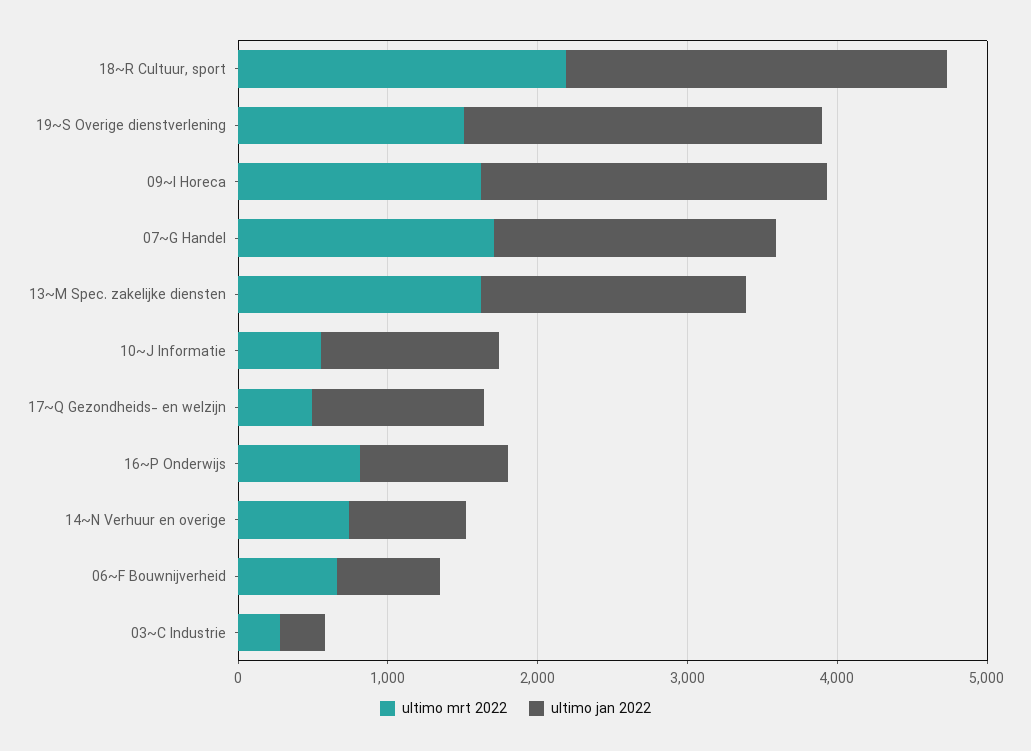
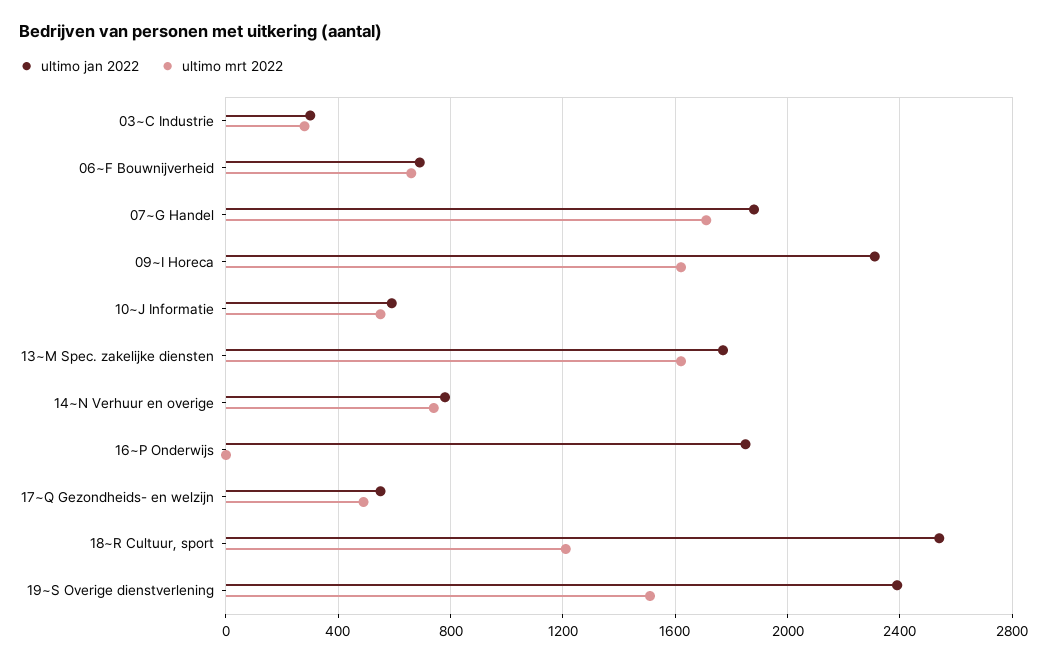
  {
    "ultimo mrt 2022": {
-     "18~R Cultuur, sport": 2200,
+     "18~R Cultuur, sport": 1200,
      "19~S Overige dienstverlening": 1500,
      "09~I Horeca": 1600,
      "07~G Handel": 1700,
      "13~M Spec. zakelijke diensten": 1600,
      "10~J Informatie": 550,
      "17~Q Gezondheids- en welzijn": 500,
-     "16~P Onderwijs": 800,
+     "16~P Onderwijs": 0,
      "14~N Verhuur en overige": 750,
      "06~F Bouwnijverheid": 650,
      "03~C Industrie": 300
    },
    "ultimo jan 2022": {
      "18~R Cultuur, sport": 2550,
      "19~S Overige dienstverlening": 2400,
      "09~I Horeca": 2300,
      "07~G Handel": 1900,
      "13~M Spec. zakelijke diensten": 1750,
-     "10~J Informatie": 1200,
+     "10~J Informatie": 600,
-     "17~Q Gezondheids- en welzijn": 1200,
+     "17~Q Gezondheids- en welzijn": 550,
-     "16~P Onderwijs": 1000,
+     "16~P Onderwijs": 1850,
      "14~N Verhuur en overige": 800,
      "06~F Bouwnijverheid": 700,
      "03~C Industrie": 300
    }
  }

